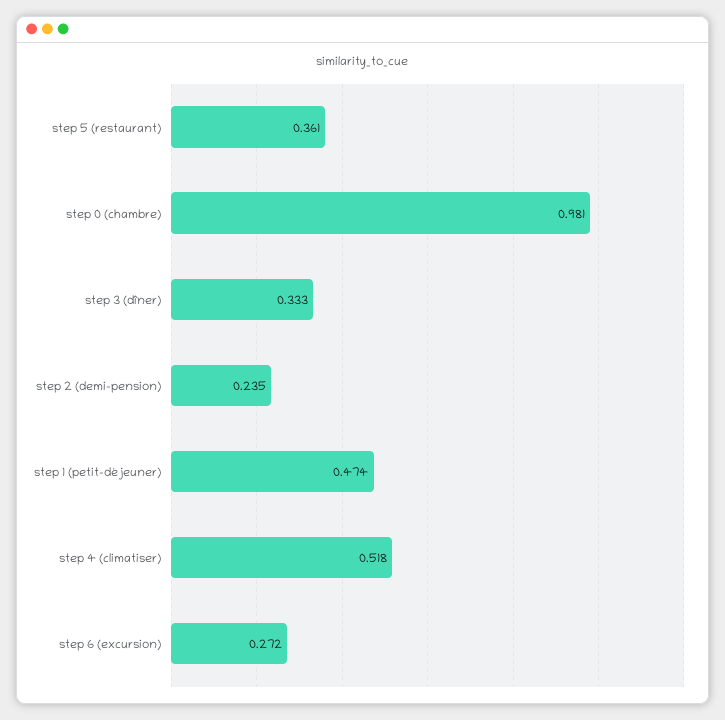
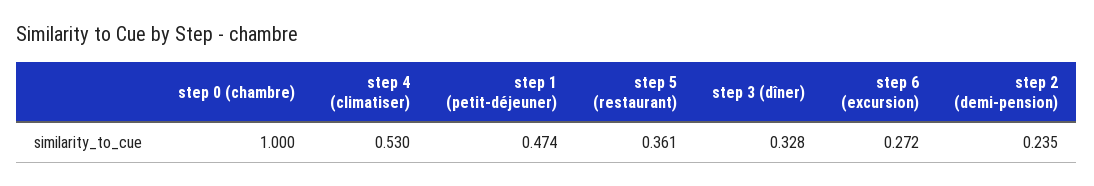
  {
    "step 5 (restaurant)": 0.361,
-   "step 0 (chambre)": 0.981,
+   "step 0 (chambre)": 1,
-   "step 3 (dîner)": 0.333,
+   "step 3 (dîner)": 0.328,
    "step 2 (demi-pension)": 0.235,
    "step 1 (petit-déjeuner)": 0.474,
-   "step 4 (climatiser)": 0.518,
+   "step 4 (climatiser)": 0.53,
    "step 6 (excursion)": 0.272
  }

